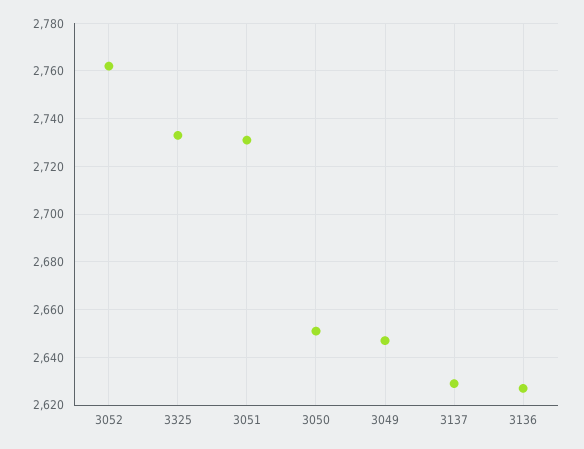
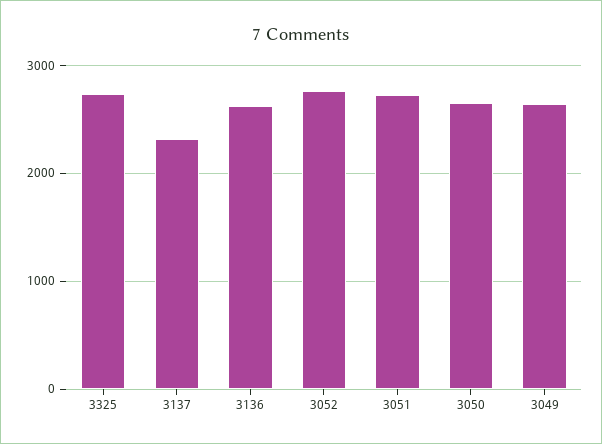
  {
    "3052": 2760,
    "3325": 2735,
    "3051": 2730,
    "3050": 2650,
    "3049": 2645,
-   "3137": 2630,
+   "3137": 2300,
    "3136": 2625
  }

